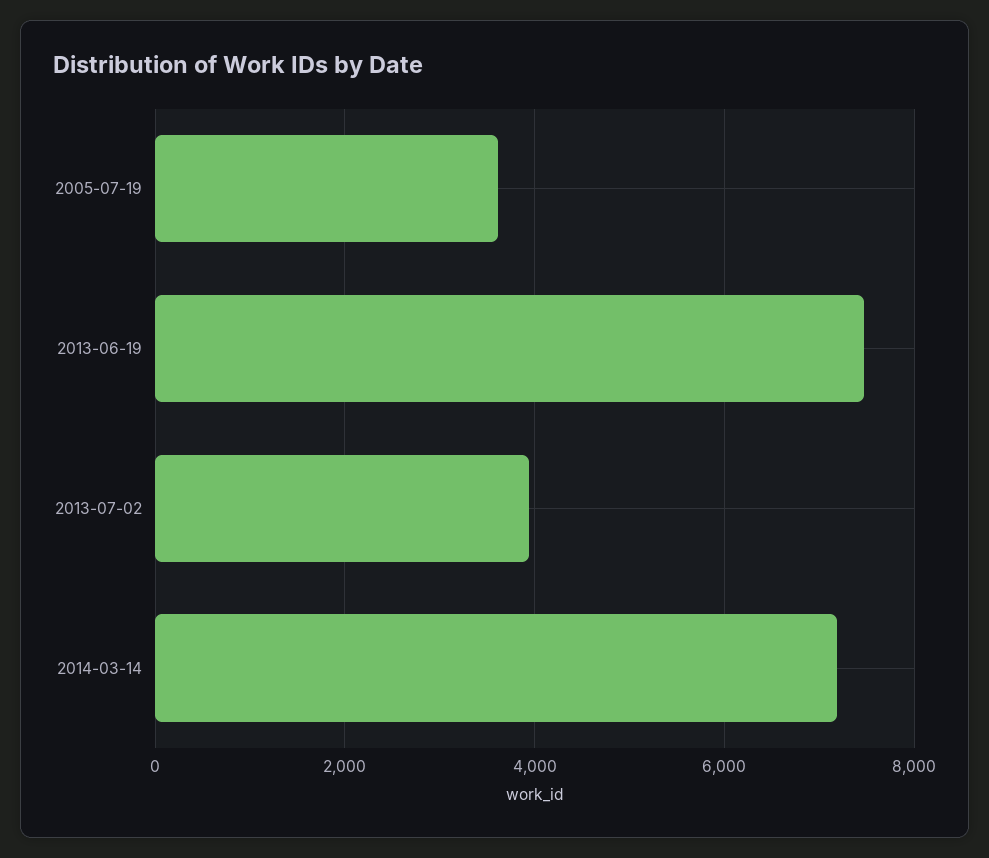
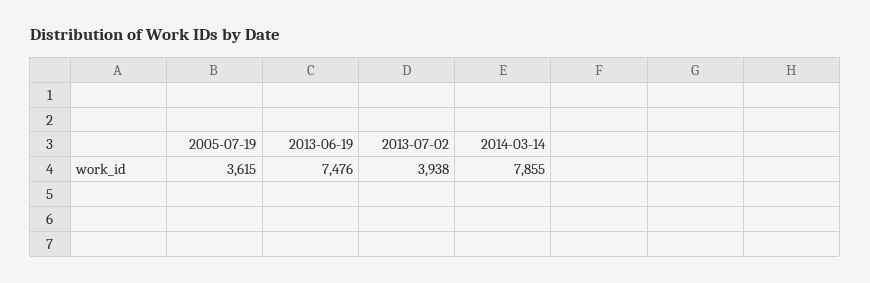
  {
    "2005-07-19": 3615,
    "2013-06-19": 7476,
    "2013-07-02": 3938,
-   "2014-03-14": 7200
+   "2014-03-14": 7855
  }

